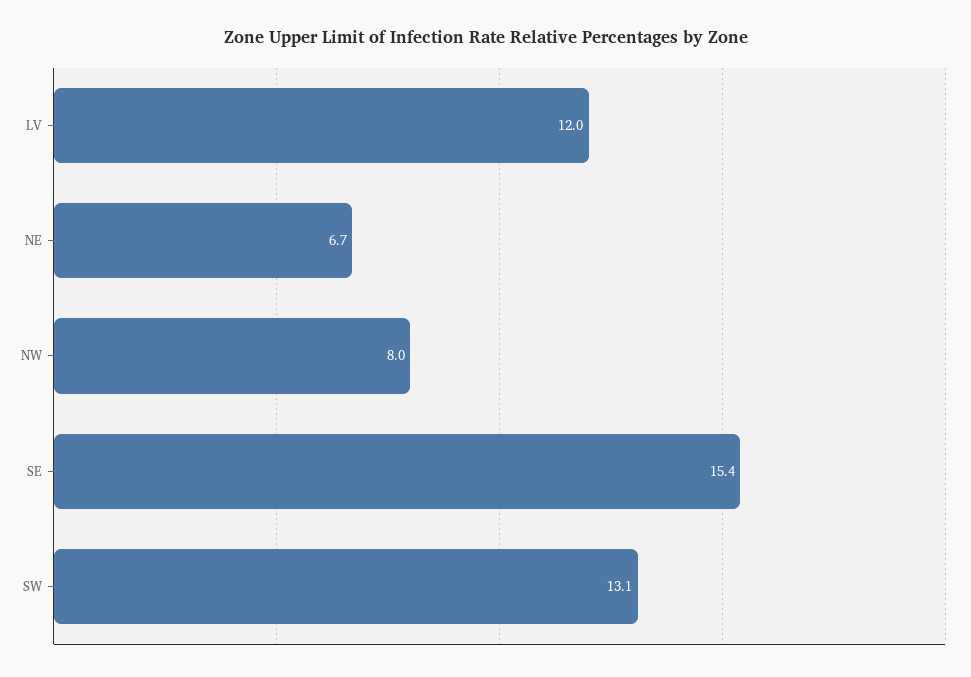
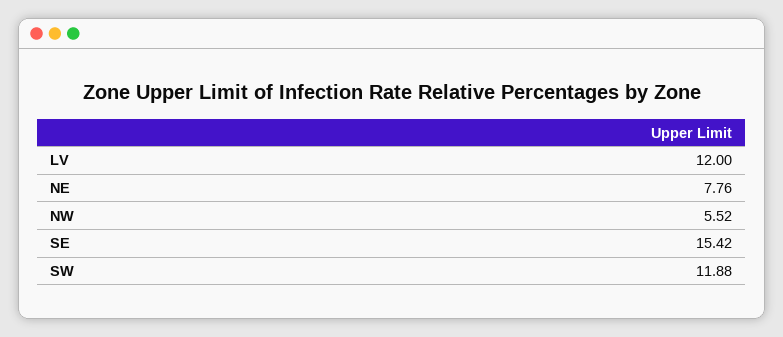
  {
    "LV": 12,
-   "NE": 6.7,
+   "NE": 7.76,
-   "NW": 8,
+   "NW": 5.52,
    "SE": 15.42,
-   "SW": 13.1
+   "SW": 11.88
  }

